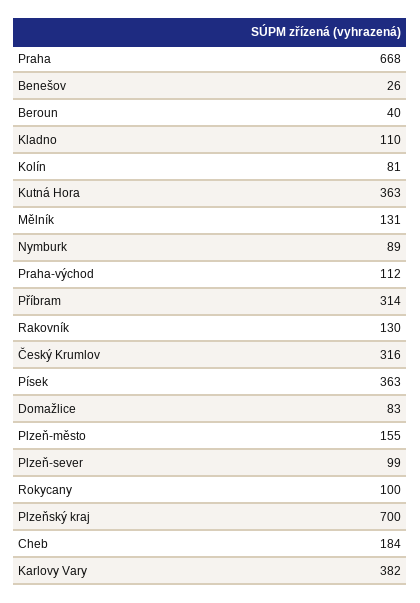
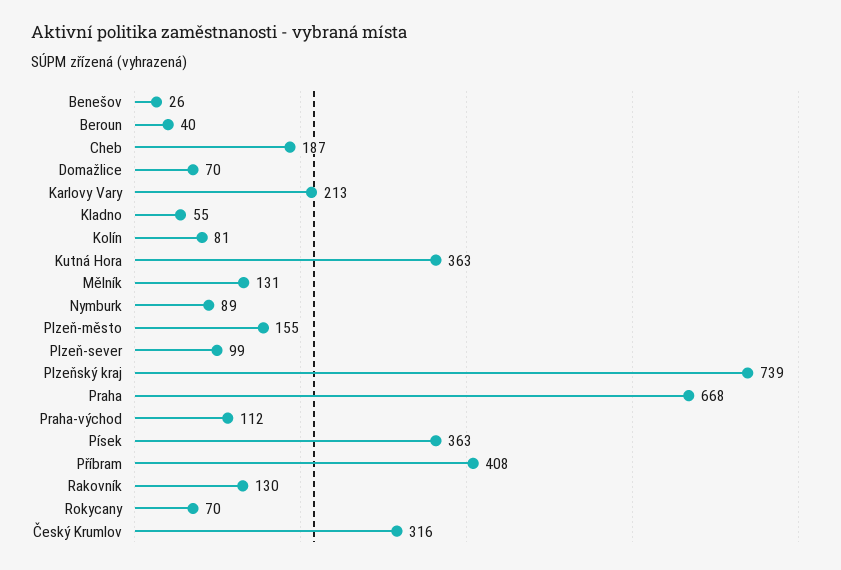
  {
    "Praha": 668,
    "Benešov": 26,
    "Beroun": 40,
-   "Kladno": 110,
+   "Kladno": 55,
    "Kolín": 81,
    "Kutná Hora": 363,
    "Mělník": 131,
    "Nymburk": 89,
    "Praha-východ": 112,
-   "Příbram": 314,
+   "Příbram": 408,
    "Rakovník": 130,
    "Český Krumlov": 316,
    "Písek": 363,
-   "Domažlice": 83,
+   "Domažlice": 70,
    "Plzeň-město": 155,
    "Plzeň-sever": 99,
-   "Rokycany": 100,
+   "Rokycany": 70,
-   "Plzeňský kraj": 700,
+   "Plzeňský kraj": 739,
-   "Cheb": 184,
+   "Cheb": 187,
-   "Karlovy Vary": 382
+   "Karlovy Vary": 213
  }

